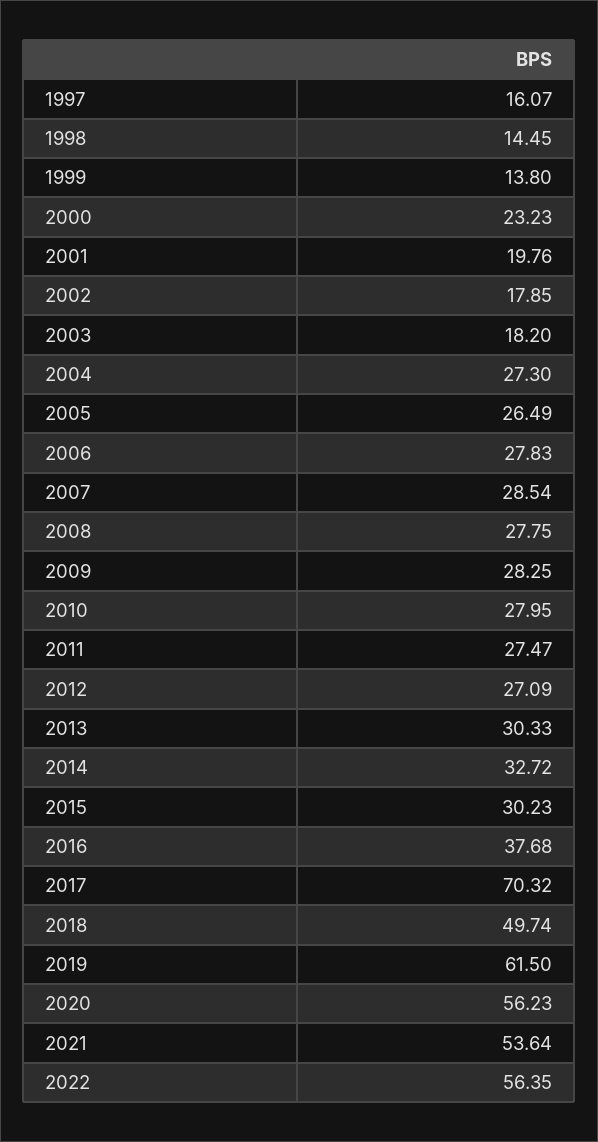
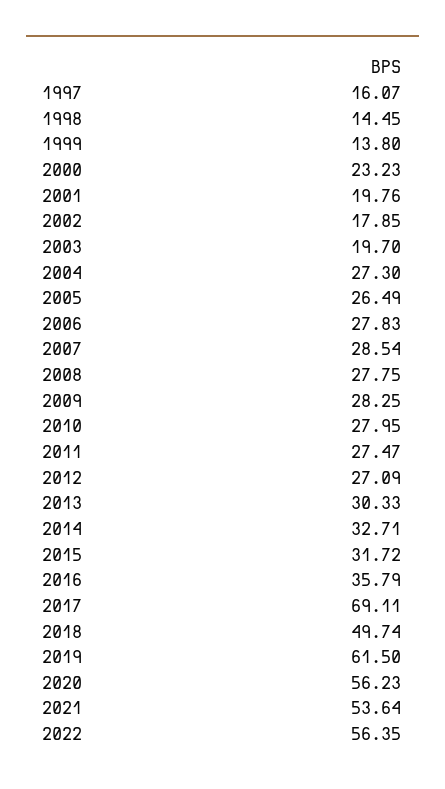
  {
    "1997": 16.07,
    "1998": 14.45,
    "1999": 13.8,
    "2000": 23.23,
    "2001": 19.76,
    "2002": 17.85,
-   "2003": 18.2,
+   "2003": 19.7,
    "2004": 27.3,
    "2005": 26.49,
    "2006": 27.83,
    "2007": 28.54,
    "2008": 27.75,
    "2009": 28.25,
    "2010": 27.95,
    "2011": 27.47,
    "2012": 27.09,
    "2013": 30.33,
-   "2014": 32.72,
+   "2014": 32.71,
-   "2015": 30.23,
+   "2015": 31.72,
-   "2016": 37.68,
+   "2016": 35.79,
-   "2017": 70.32,
+   "2017": 69.11,
    "2018": 49.74,
    "2019": 61.5,
    "2020": 56.23,
    "2021": 53.64,
    "2022": 56.35
  }

